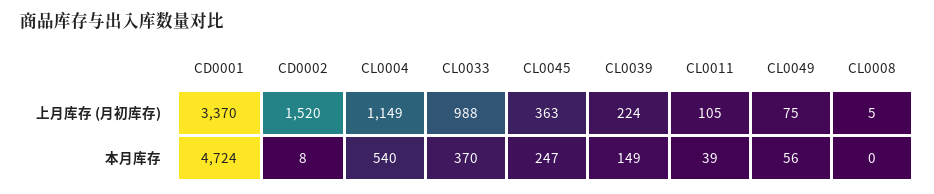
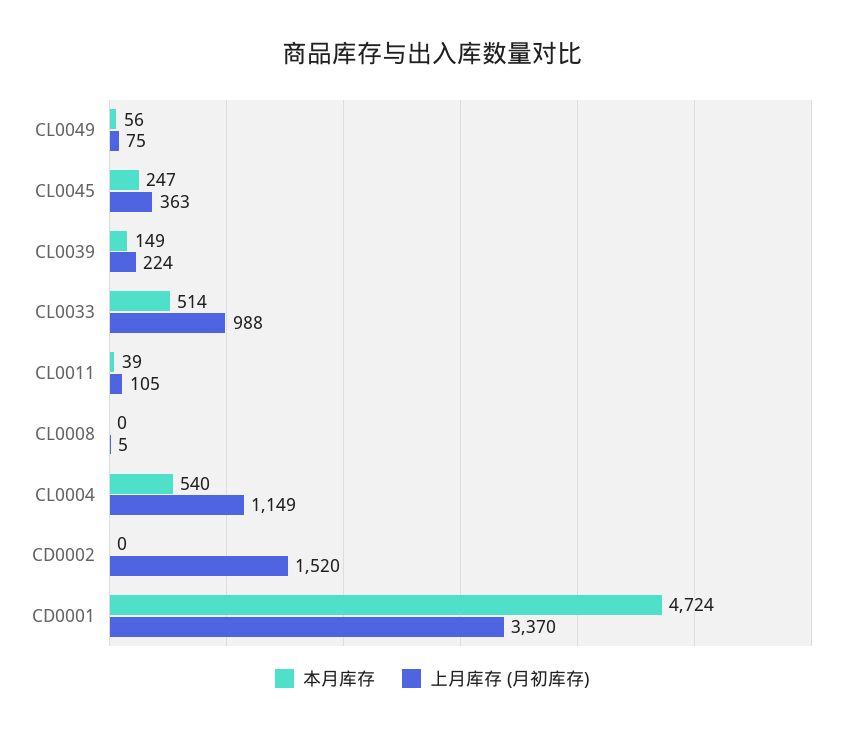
  {
    "上月库存 (月初库存)": {
      "CD0001": 3370,
      "CD0002": 1520,
      "CL0004": 1149,
      "CL0033": 988,
      "CL0045": 363,
      "CL0039": 224,
      "CL0011": 105,
      "CL0049": 75,
      "CL0008": 5
    },
    "本月库存": {
      "CD0001": 4724,
-     "CD0002": 8,
+     "CD0002": 0,
      "CL0004": 540,
-     "CL0033": 370,
+     "CL0033": 514,
      "CL0045": 247,
      "CL0039": 149,
      "CL0011": 39,
      "CL0049": 56,
      "CL0008": 0
    }
  }

